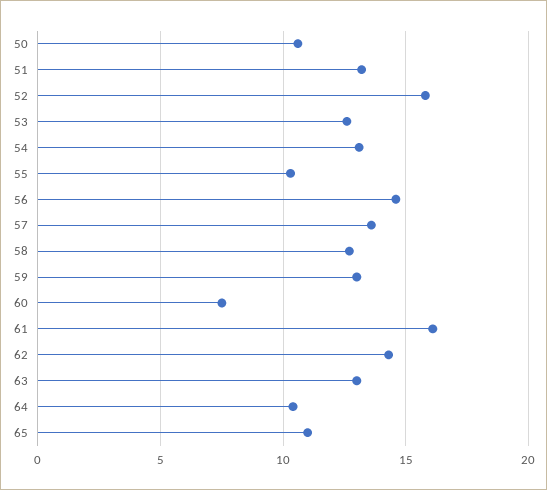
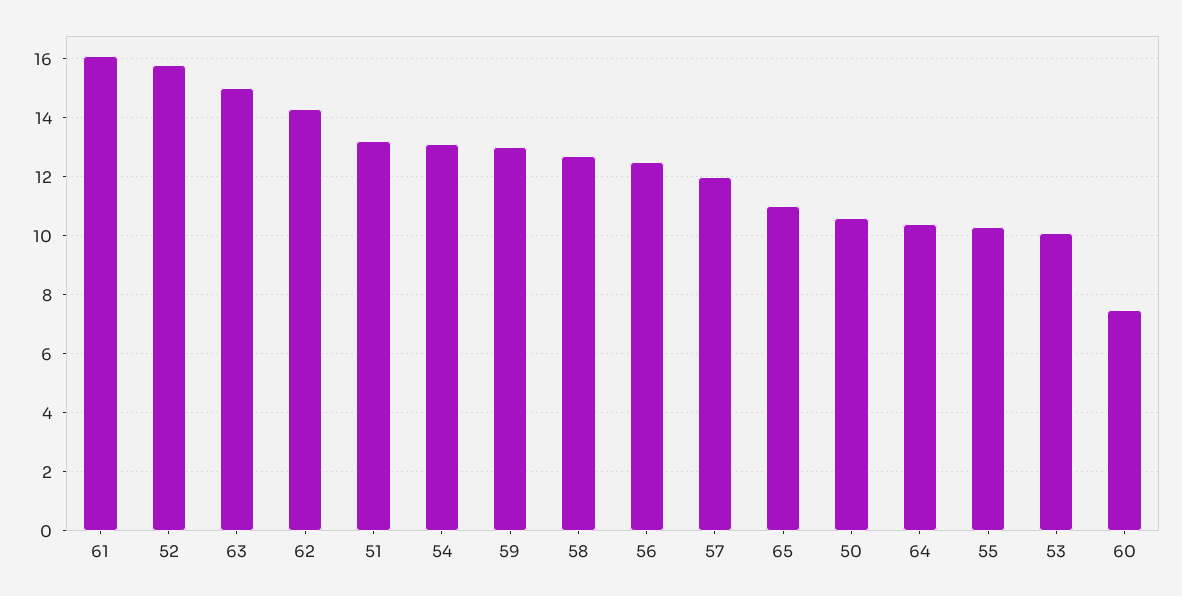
  {
    "50": 10.5,
    "51": 13,
    "52": 16,
-   "53": 12.5,
+   "53": 10,
    "54": 13,
    "55": 10.5,
-   "56": 14.5,
+   "56": 12.5,
-   "57": 13.5,
+   "57": 12,
    "58": 12.5,
    "59": 13,
    "60": 7.5,
    "61": 16,
    "62": 14.5,
-   "63": 13,
+   "63": 15,
    "64": 10.5,
    "65": 11
  }

